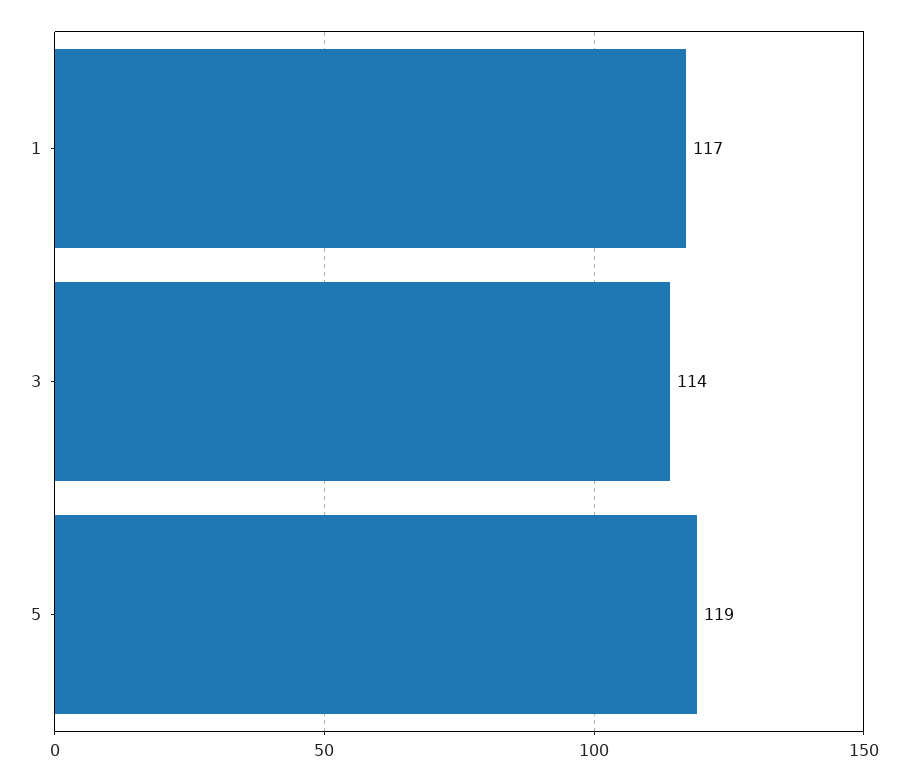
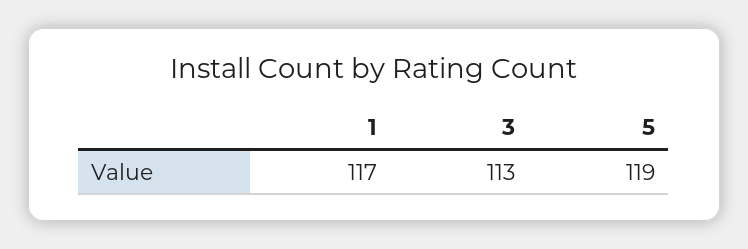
  {
    "1": 117,
-   "3": 114,
+   "3": 113,
    "5": 119
  }

